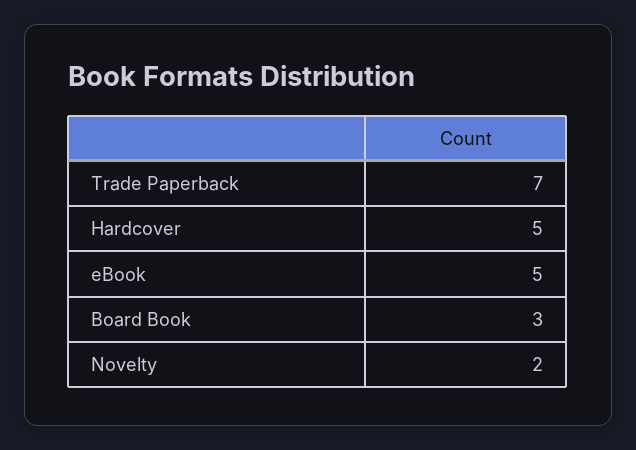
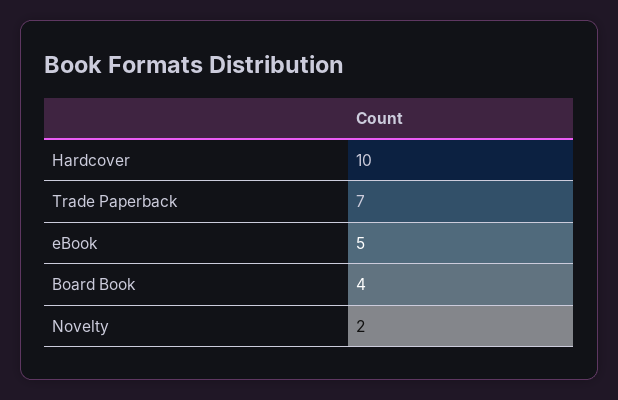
  {
    "Trade Paperback": 7,
-   "Hardcover": 5,
+   "Hardcover": 10,
    "eBook": 5,
-   "Board Book": 3,
+   "Board Book": 4,
    "Novelty": 2
  }

